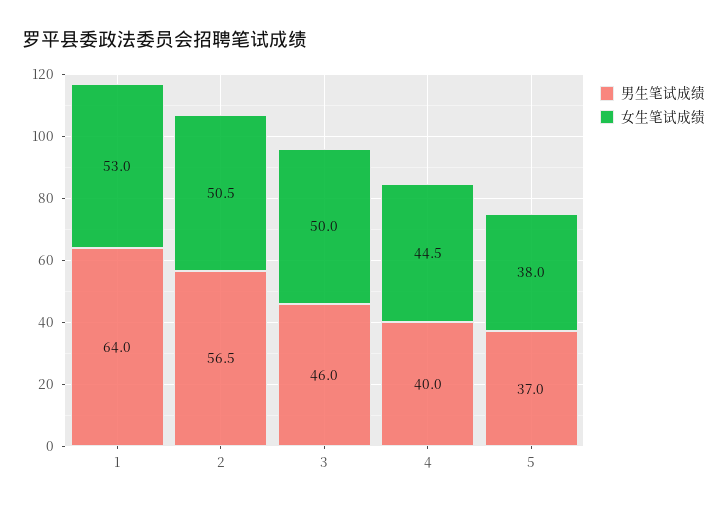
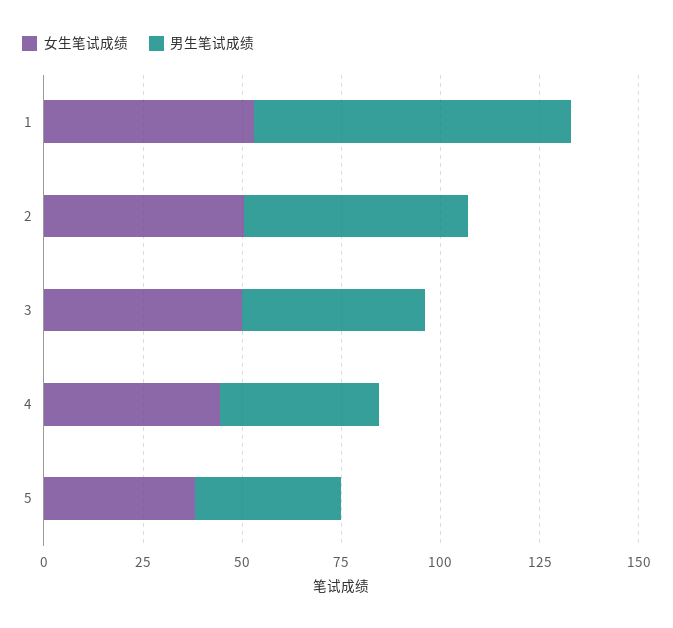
  {
    "男生笔试成绩": {
-     "1": 64,
+     "1": 80,
      "2": 56.5,
      "3": 46,
      "4": 40,
      "5": 37
    },
    "女生笔试成绩": {
      "1": 53,
      "2": 50.5,
      "3": 50,
      "4": 44.5,
      "5": 38
    }
  }

